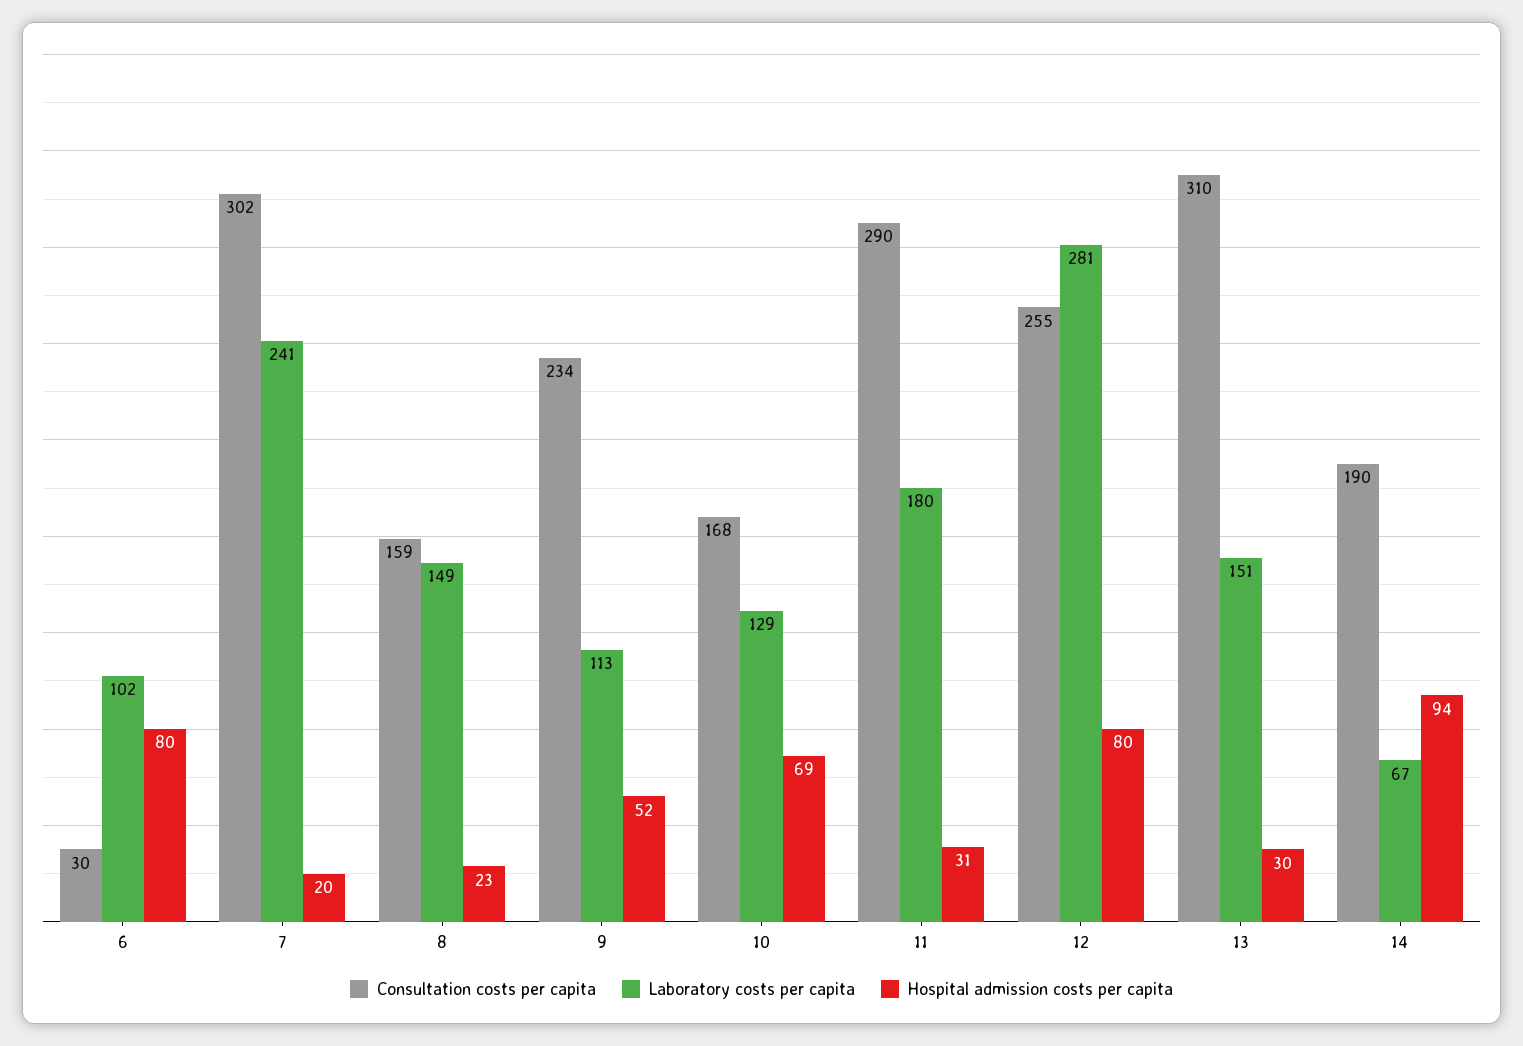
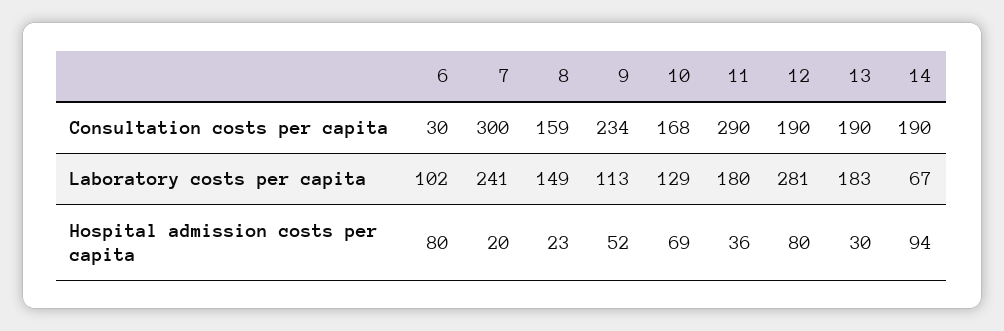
  {
    "Consultation costs per capita": {
      "6": 30,
-     "7": 302,
+     "7": 300,
      "8": 159,
      "9": 234,
      "10": 168,
      "11": 290,
-     "12": 255,
+     "12": 190,
-     "13": 310,
+     "13": 190,
      "14": 190
    },
    "Laboratory costs per capita": {
      "6": 102,
      "7": 241,
      "8": 149,
      "9": 113,
      "10": 129,
      "11": 180,
      "12": 281,
-     "13": 151,
+     "13": 183,
      "14": 67
    },
    "Hospital admission costs per capita": {
      "6": 80,
      "7": 20,
      "8": 23,
      "9": 52,
      "10": 69,
-     "11": 31,
+     "11": 36,
      "12": 80,
      "13": 30,
      "14": 94
    }
  }

